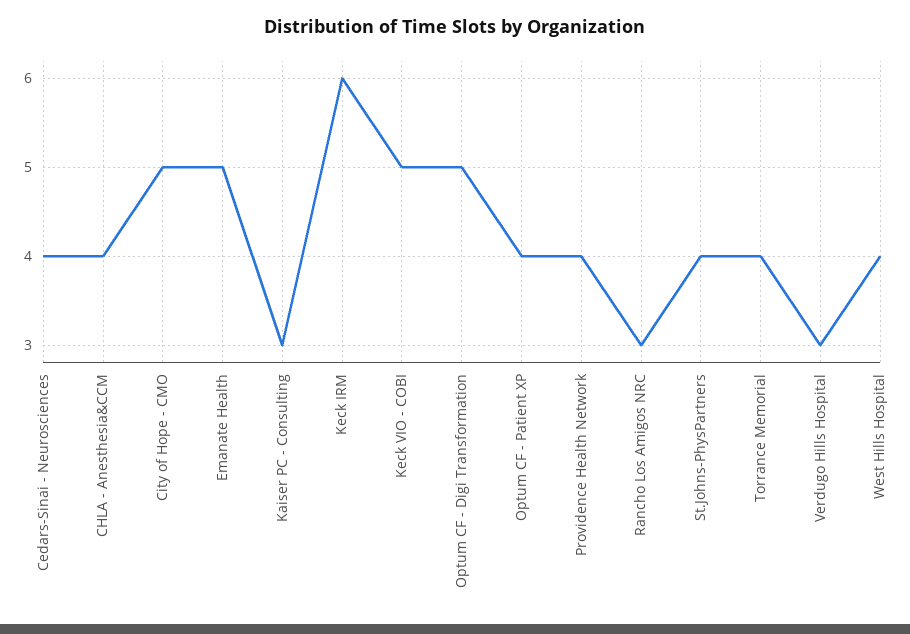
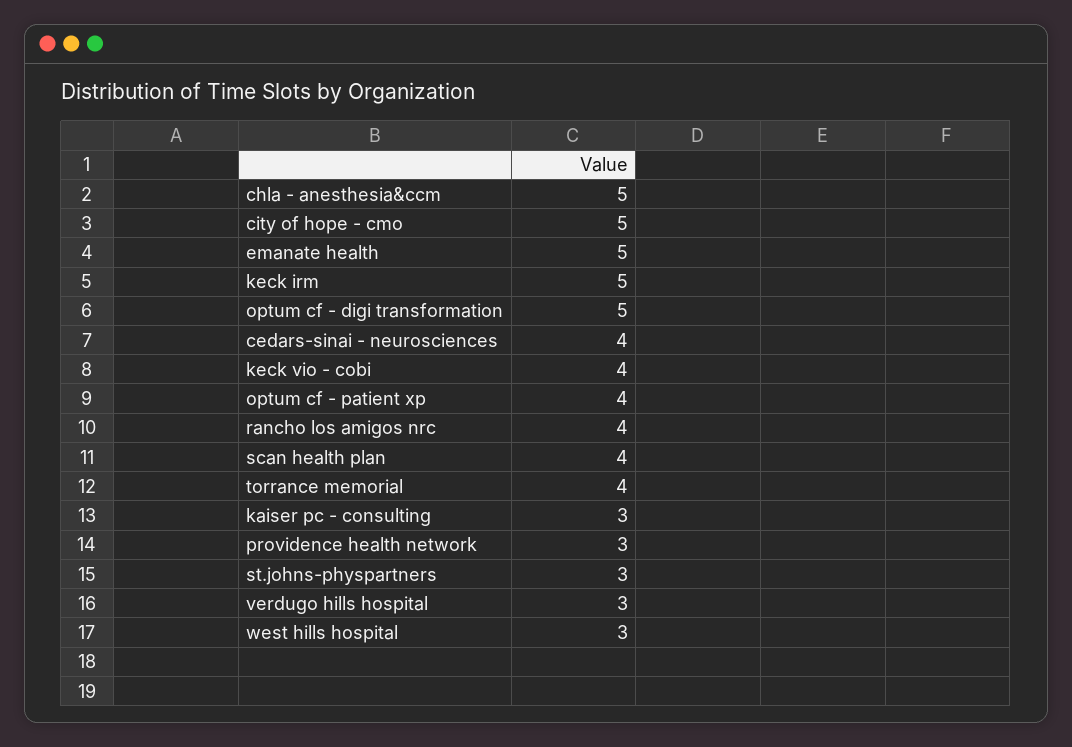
  {
    "Cedars-Sinai - Neurosciences": 4,
-   "CHLA - Anesthesia&CCM": 4,
+   "CHLA - Anesthesia&CCM": 5,
    "City of Hope - CMO": 5,
    "Emanate Health": 5,
    "Kaiser PC - Consulting": 3,
-   "Keck IRM": 6,
+   "Keck IRM": 5,
-   "Keck VIO - COBI": 5,
+   "Keck VIO - COBI": 4,
    "Optum CF - Digi Transformation": 5,
    "Optum CF - Patient XP": 4,
-   "Providence Health Network": 4,
+   "Providence Health Network": 3,
-   "Rancho Los Amigos NRC": 3,
+   "Rancho Los Amigos NRC": 4,
-   "St.Johns-PhysPartners": 4,
+   "St.Johns-PhysPartners": 3,
    "Torrance Memorial": 4,
    "Verdugo Hills Hospital": 3,
-   "West Hills Hospital": 4
+   "West Hills Hospital": 3,
+   "scan health plan": 4
  }

